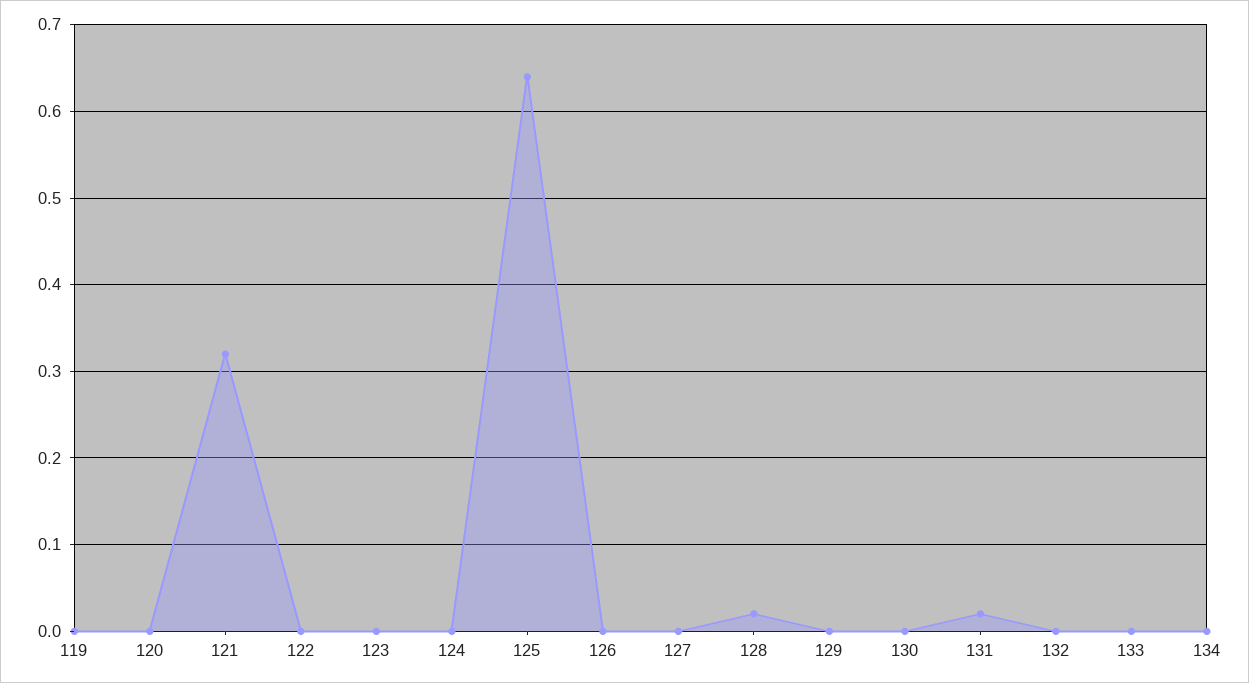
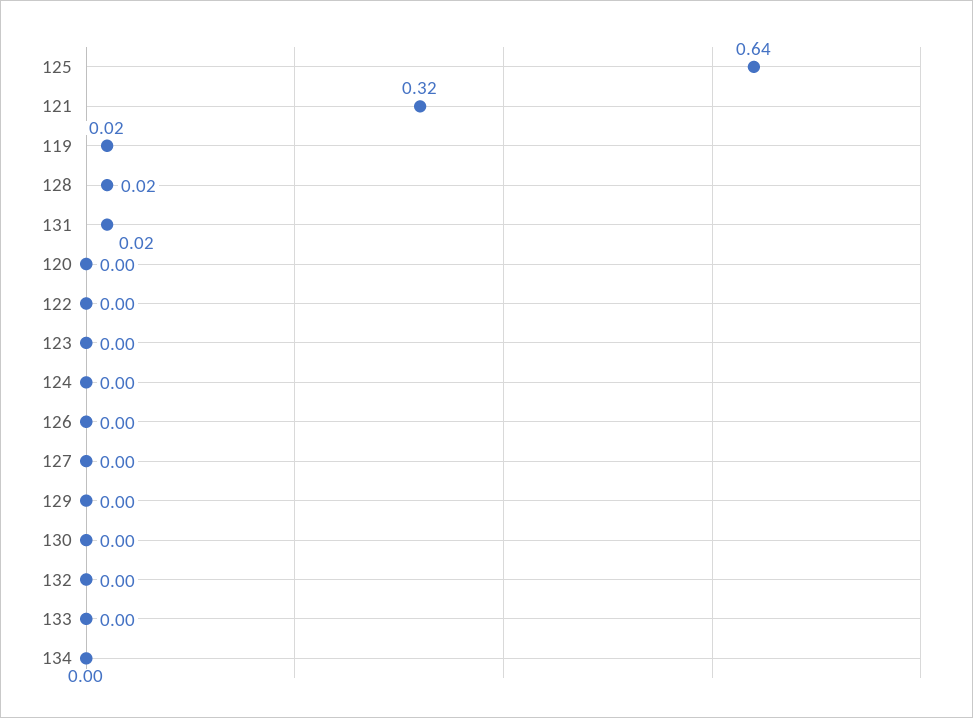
  {
-   "119": 0,
+   "119": 0.02,
    "120": 0,
    "121": 0.32,
    "122": 0,
    "123": 0,
    "124": 0,
    "125": 0.64,
    "126": 0,
    "127": 0,
    "128": 0.02,
    "129": 0,
    "130": 0,
    "131": 0.02,
    "132": 0,
    "133": 0,
    "134": 0
  }

